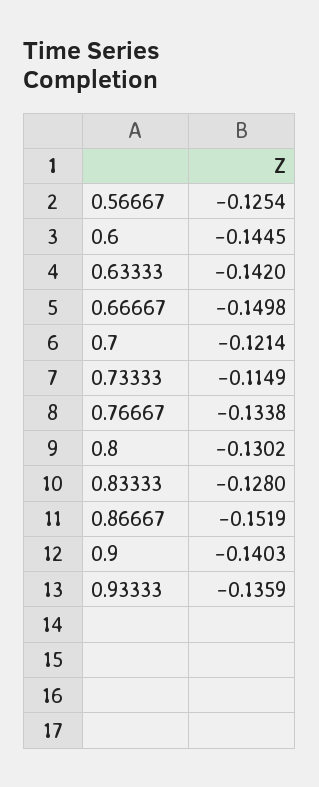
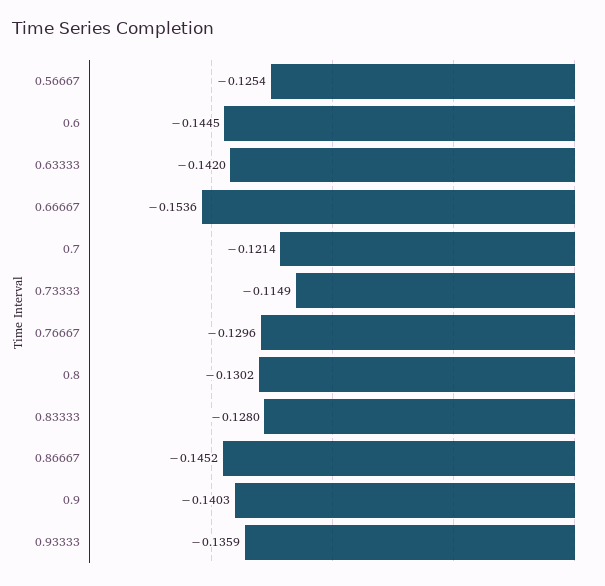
  {
    "0.56667": -0.1254,
    "0.6": -0.1445,
    "0.63333": -0.142,
-   "0.66667": -0.1498,
+   "0.66667": -0.1536,
    "0.7": -0.1214,
    "0.73333": -0.1149,
-   "0.76667": -0.1338,
+   "0.76667": -0.1296,
    "0.8": -0.1302,
    "0.83333": -0.128,
-   "0.86667": -0.1519,
+   "0.86667": -0.1452,
    "0.9": -0.1403,
    "0.93333": -0.1359
  }

